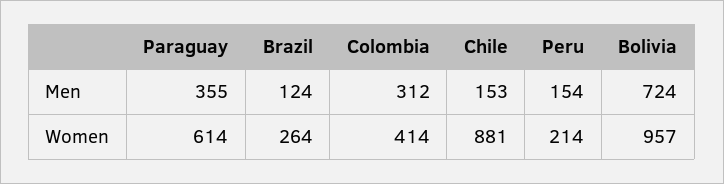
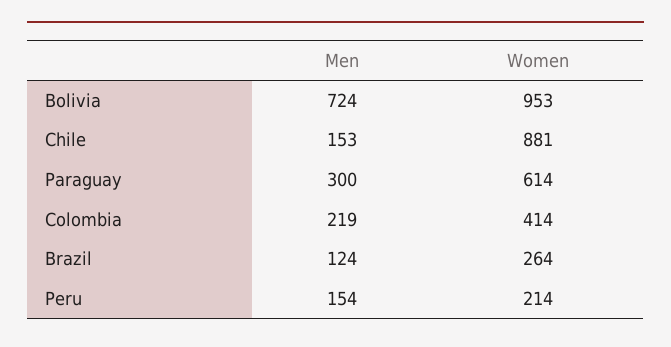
  {
    "Paraguay": {
-     "Men": 355,
+     "Men": 300,
      "Women": 614
    },
    "Brazil": {
      "Men": 124,
      "Women": 264
    },
    "Colombia": {
-     "Men": 312,
+     "Men": 219,
      "Women": 414
    },
    "Chile": {
      "Men": 153,
      "Women": 881
    },
    "Peru": {
      "Men": 154,
      "Women": 214
    },
    "Bolivia": {
      "Men": 724,
-     "Women": 957
+     "Women": 953
    }
  }

